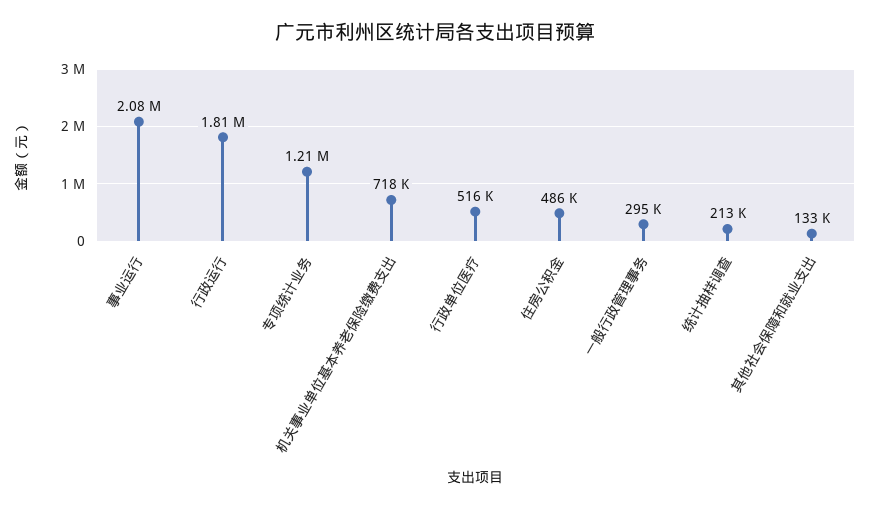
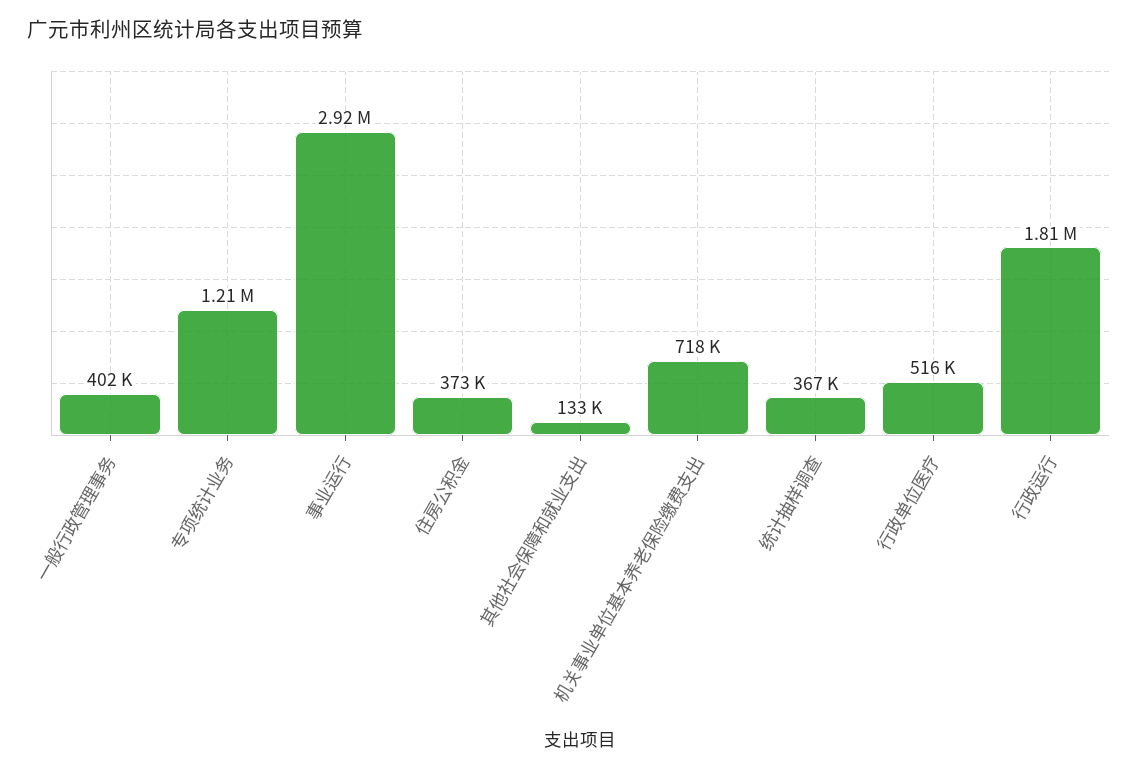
  {
-   "事业运行": 2080000,
+   "事业运行": 2920000,
    "行政运行": 1810000,
    "专项统计业务": 1210000,
    "机关事业单位基本养老保险缴费支出": 718000,
    "行政单位医疗": 516000,
-   "住房公积金": 486000,
+   "住房公积金": 373000,
-   "一般行政管理事务": 295000,
+   "一般行政管理事务": 402000,
-   "统计抽样调查": 213000,
+   "统计抽样调查": 367000,
    "其他社会保障和就业支出": 133000
  }

